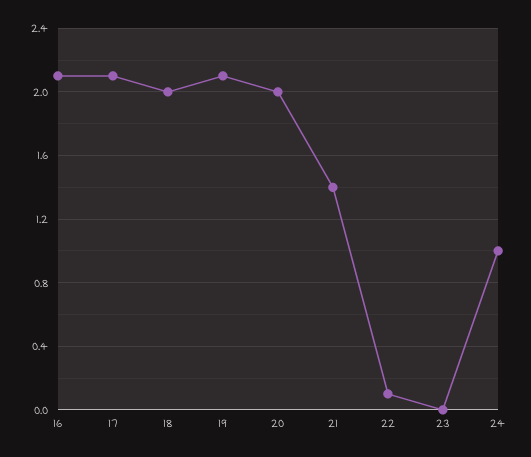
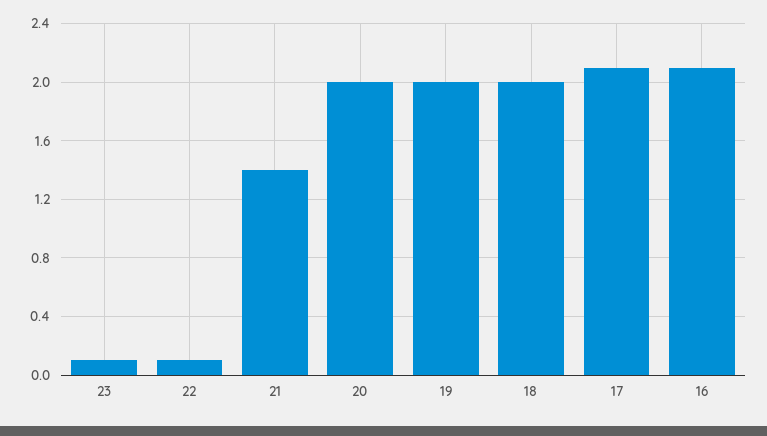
  {
    "16": 2.1,
    "17": 2.1,
    "18": 2,
-   "19": 2.1,
+   "19": 2,
    "20": 2,
    "21": 1.4,
    "22": 0.1,
-   "23": 0,
+   "23": 0.1
-   "24": 1
  }

